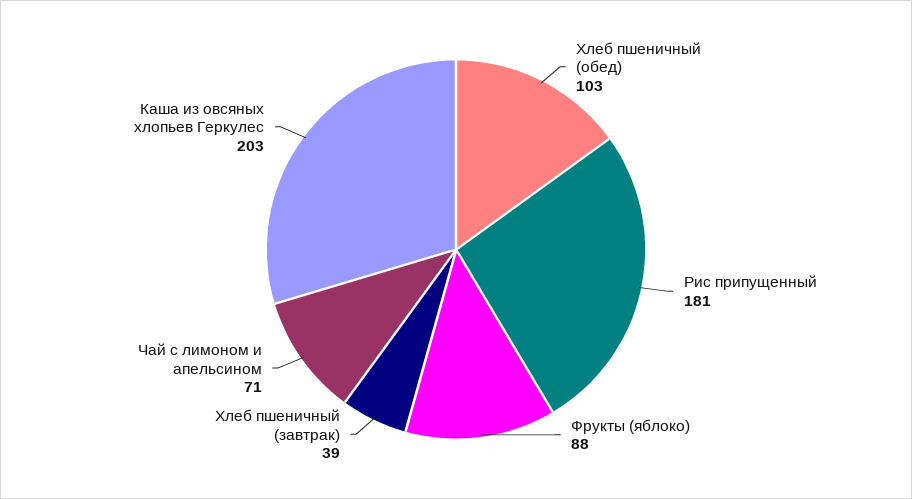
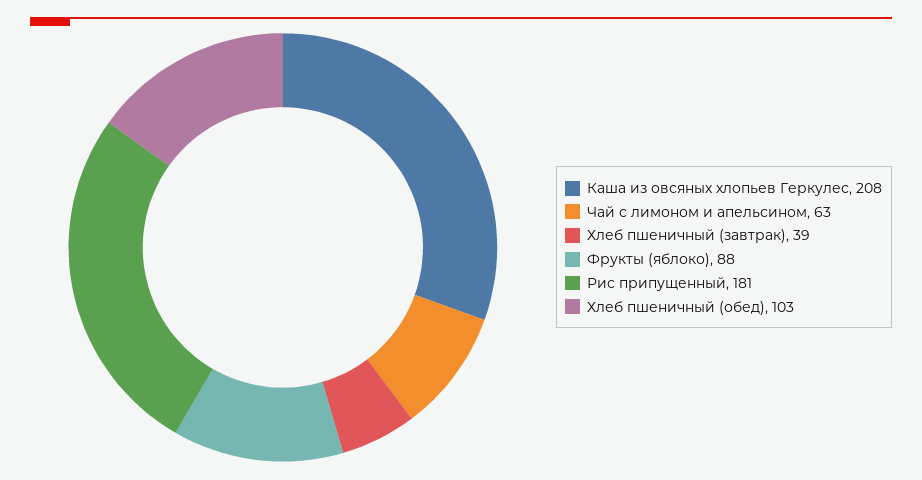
  {
    "Хлеб пшеничный (обед)": 103,
    "Рис припущенный": 181,
    "Фрукты (яблоко)": 88,
    "Хлеб пшеничный (завтрак)": 39,
-   "Чай с лимоном и апельсином": 71,
+   "Чай с лимоном и апельсином": 63,
-   "Каша из овсяных хлопьев Геркулес": 203
+   "Каша из овсяных хлопьев Геркулес": 208
  }

